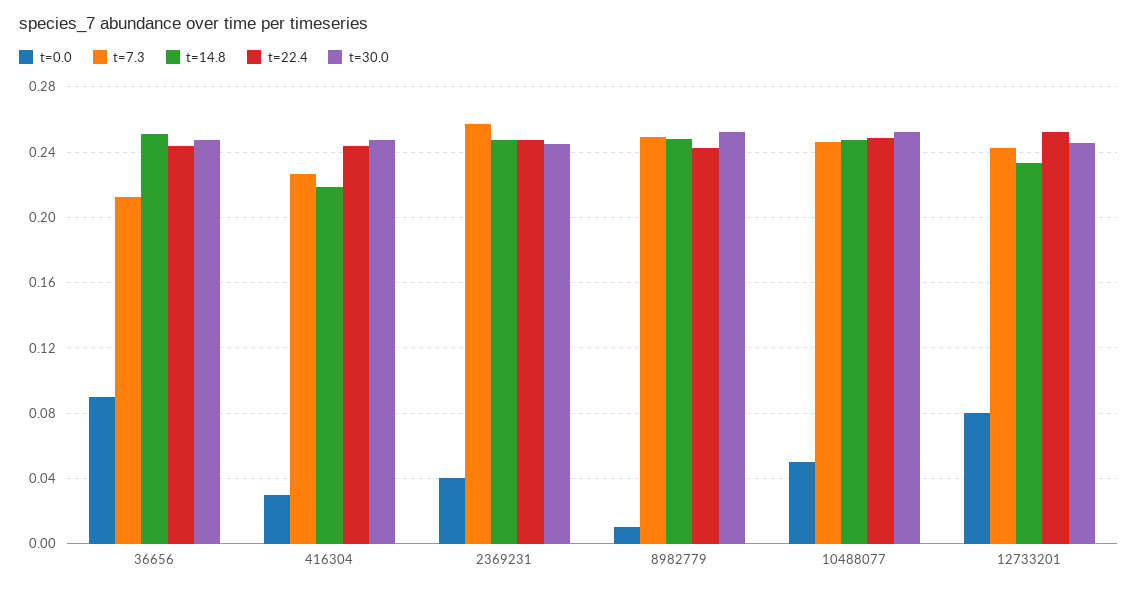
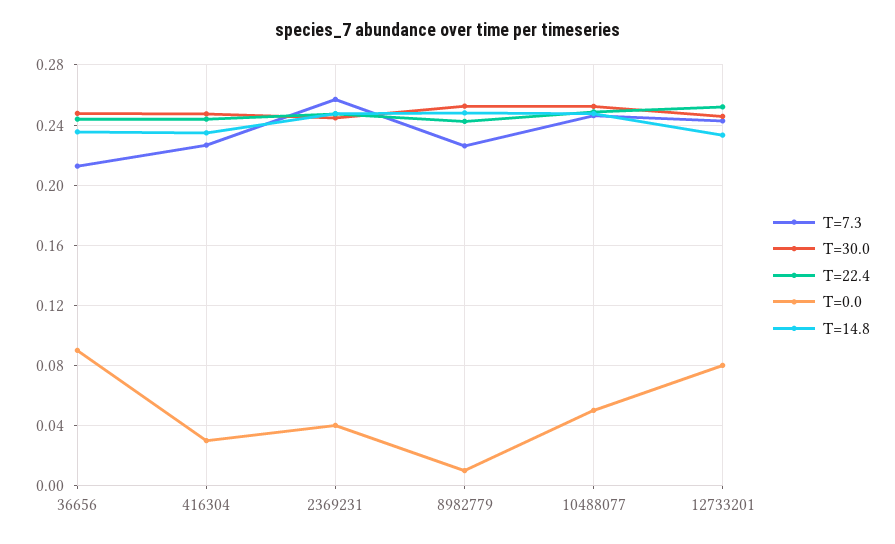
  {
    "t=0.0": {
      "36656": 0.09,
      "416304": 0.03,
      "2369231": 0.04,
      "8982779": 0.01,
      "10488077": 0.05,
      "12733201": 0.08
    },
    "t=7.3": {
      "36656": 0.215,
      "416304": 0.225,
      "2369231": 0.255,
-     "8982779": 0.25,
+     "8982779": 0.225,
      "10488077": 0.245,
      "12733201": 0.245
    },
    "t=14.8": {
-     "36656": 0.25,
+     "36656": 0.235,
-     "416304": 0.22,
+     "416304": 0.235,
      "2369231": 0.25,
      "8982779": 0.25,
      "10488077": 0.25,
      "12733201": 0.235
    },
    "t=22.4": {
      "36656": 0.245,
      "416304": 0.245,
      "2369231": 0.25,
      "8982779": 0.245,
      "10488077": 0.25,
      "12733201": 0.25
    },
    "t=30.0": {
      "36656": 0.25,
      "416304": 0.25,
      "2369231": 0.245,
      "8982779": 0.255,
      "10488077": 0.255,
      "12733201": 0.245
    }
  }

